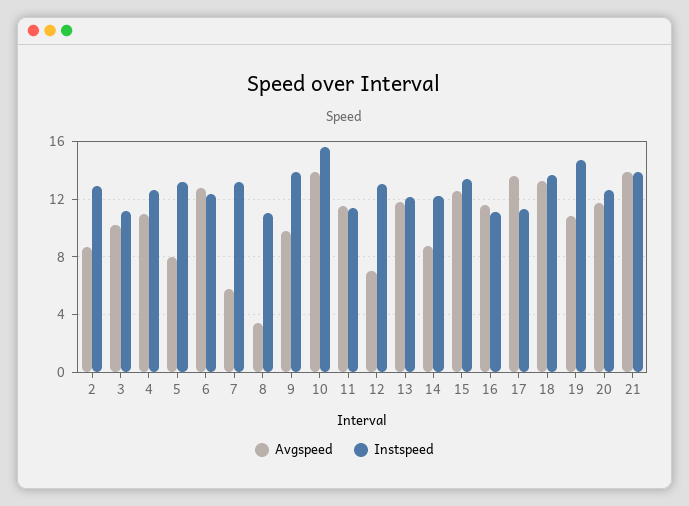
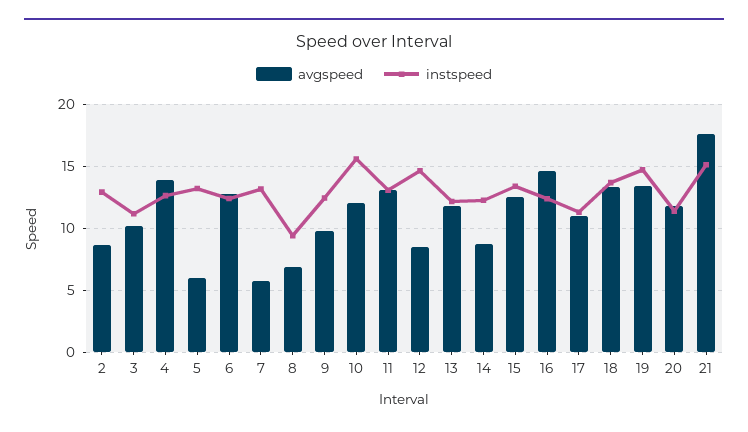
  {
    "Avgspeed": {
      "2": 8.5,
      "3": 10,
-     "4": 11,
+     "4": 14,
-     "5": 8,
+     "5": 6,
      "6": 13,
      "7": 6,
-     "8": 3.5,
+     "8": 7,
      "9": 10,
-     "10": 14,
+     "10": 12,
-     "11": 11.5,
+     "11": 13,
-     "12": 7,
+     "12": 8.5,
      "13": 12,
      "14": 9,
      "15": 12.5,
-     "16": 11.5,
+     "16": 14.5,
-     "17": 13.5,
+     "17": 11,
      "18": 13.5,
-     "19": 11,
+     "19": 13.5,
      "20": 12,
-     "21": 14
+     "21": 17.5
    },
    "Instspeed": {
      "2": 13,
      "3": 11,
      "4": 12.5,
      "5": 13,
      "6": 12.5,
      "7": 13,
-     "8": 11,
+     "8": 9.5,
-     "9": 14,
+     "9": 12.5,
      "10": 15.5,
-     "11": 11.5,
+     "11": 13,
-     "12": 13,
+     "12": 14.5,
      "13": 12,
      "14": 12.5,
      "15": 13.5,
-     "16": 11,
+     "16": 12.5,
      "17": 11.5,
      "18": 13.5,
      "19": 14.5,
-     "20": 12.5,
+     "20": 11.5,
-     "21": 14
+     "21": 15
    }
  }

